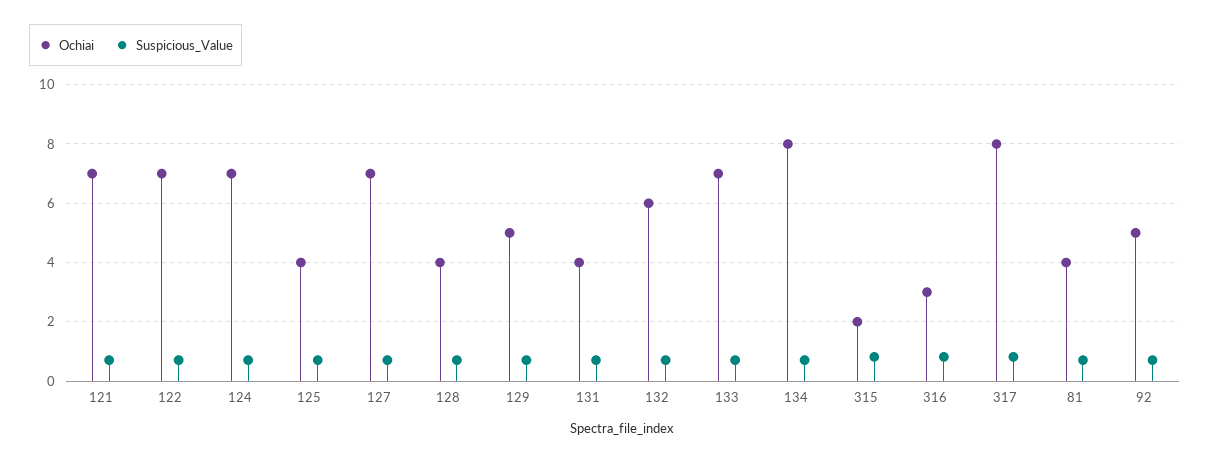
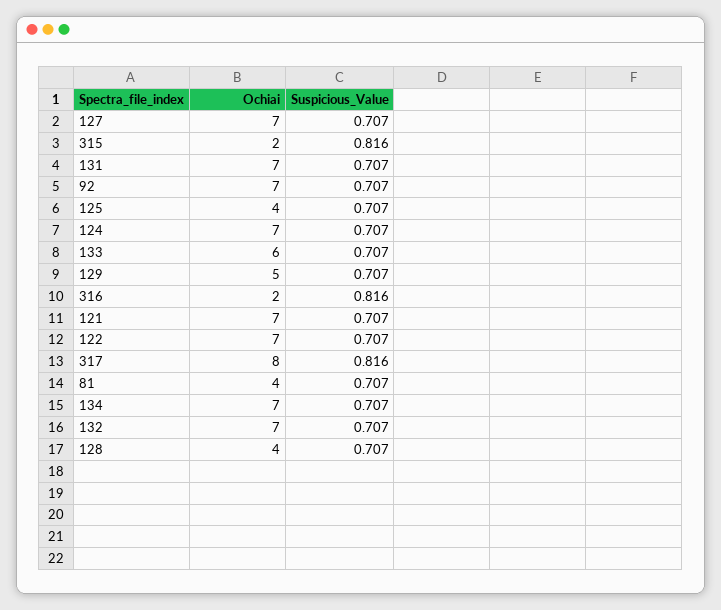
  {
    "Ochiai": {
      "121": 7,
      "122": 7,
      "124": 7,
      "125": 4,
      "127": 7,
      "128": 4,
      "129": 5,
-     "131": 4,
+     "131": 7,
-     "132": 6,
+     "132": 7,
-     "133": 7,
+     "133": 6,
-     "134": 8,
+     "134": 7,
      "315": 2,
-     "316": 3,
+     "316": 2,
      "317": 8,
      "81": 4,
-     "92": 5
+     "92": 7
    },
    "Suspicious_Value": {
      "121": 0.707,
      "122": 0.707,
      "124": 0.707,
      "125": 0.707,
      "127": 0.707,
      "128": 0.707,
      "129": 0.707,
      "131": 0.707,
      "132": 0.707,
      "133": 0.707,
      "134": 0.707,
      "315": 0.816,
      "316": 0.816,
      "317": 0.816,
      "81": 0.707,
      "92": 0.707
    }
  }

